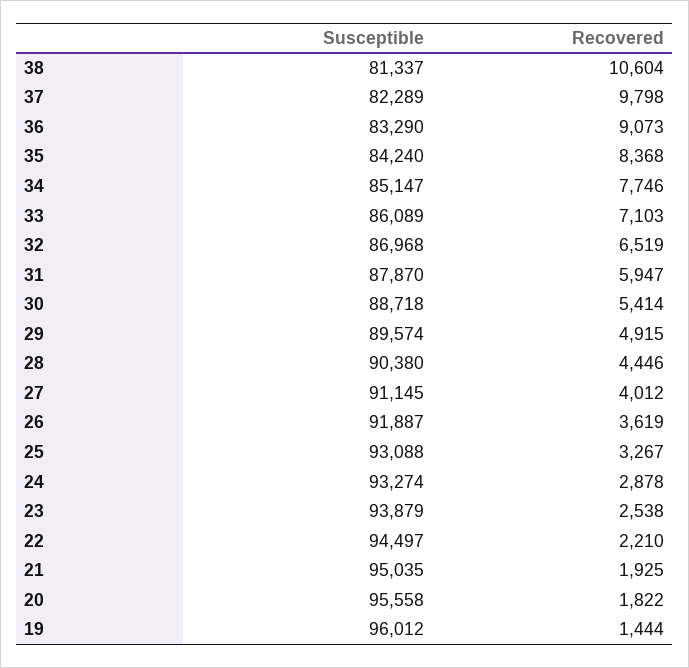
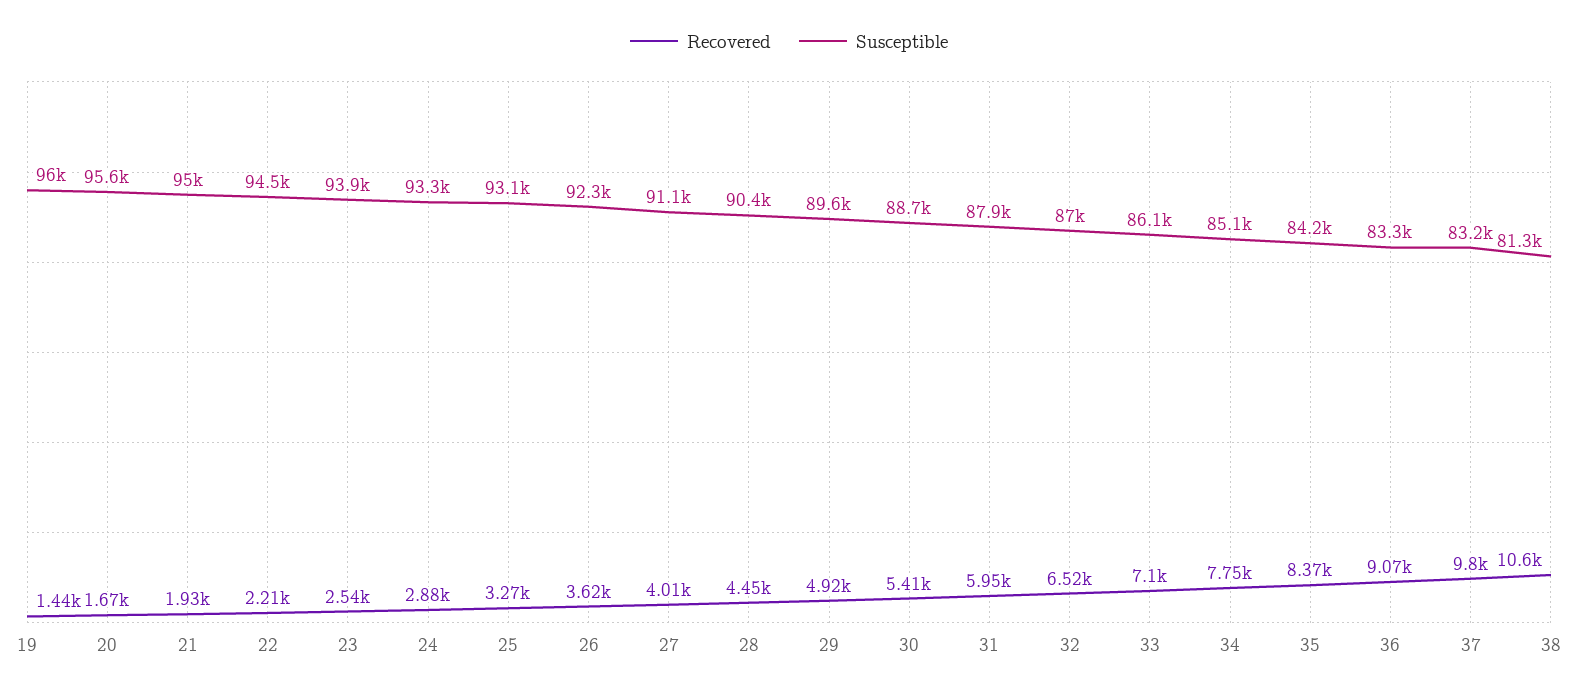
  {
    "Susceptible": {
      "38": 81337,
-     "37": 82289,
+     "37": 83200,
      "36": 83290,
      "35": 84240,
      "34": 85147,
      "33": 86089,
      "32": 86968,
      "31": 87870,
      "30": 88718,
      "29": 89574,
      "28": 90380,
      "27": 91145,
-     "26": 91887,
+     "26": 92300,
      "25": 93088,
      "24": 93274,
      "23": 93879,
      "22": 94497,
      "21": 95035,
      "20": 95558,
      "19": 96012
    },
    "Recovered": {
      "38": 10604,
      "37": 9798,
      "36": 9073,
      "35": 8368,
      "34": 7746,
      "33": 7103,
      "32": 6519,
      "31": 5947,
      "30": 5414,
      "29": 4915,
      "28": 4446,
      "27": 4012,
      "26": 3619,
      "25": 3267,
      "24": 2878,
      "23": 2538,
      "22": 2210,
      "21": 1925,
-     "20": 1822,
+     "20": 1670,
      "19": 1444
    }
  }

